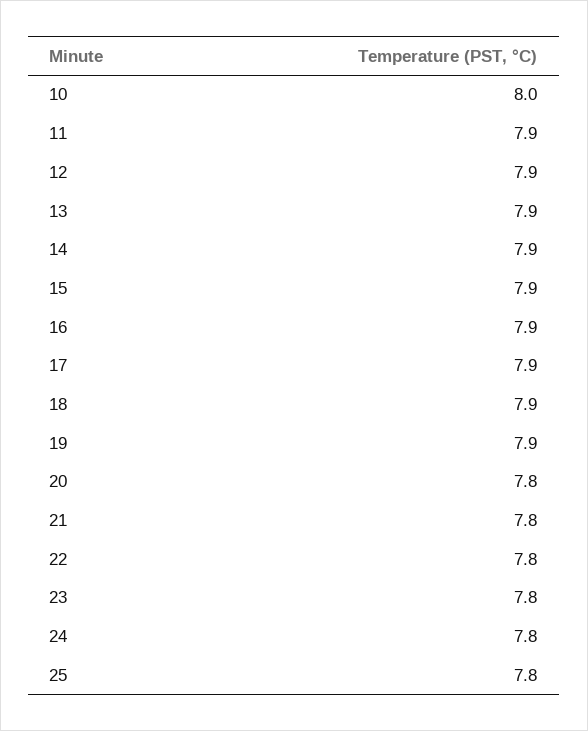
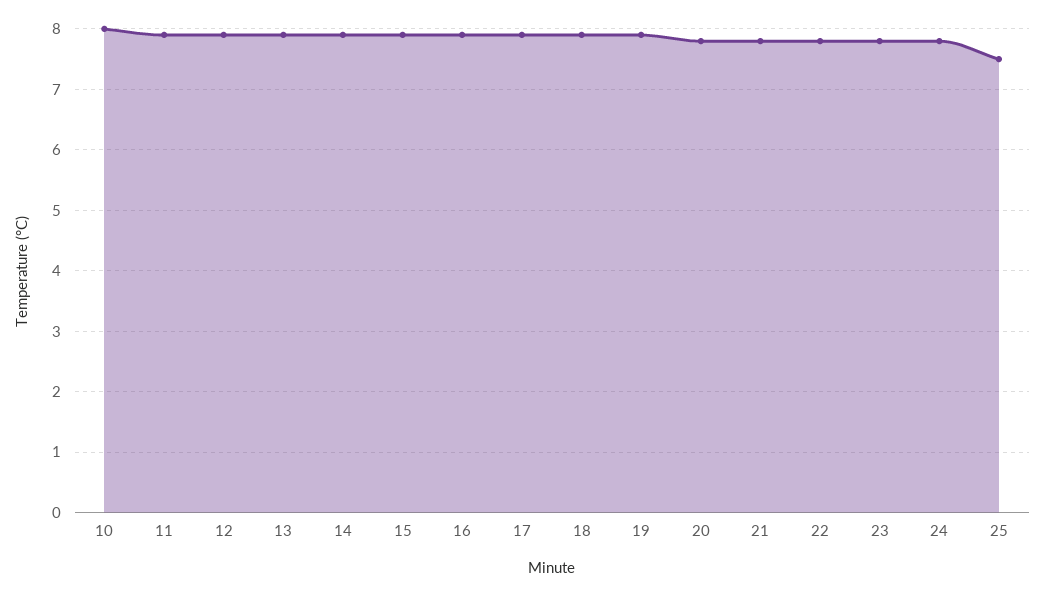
  {
    "10": 8,
    "11": 7.9,
    "12": 7.9,
    "13": 7.9,
    "14": 7.9,
    "15": 7.9,
    "16": 7.9,
    "17": 7.9,
    "18": 7.9,
    "19": 7.9,
    "20": 7.8,
    "21": 7.8,
    "22": 7.8,
    "23": 7.8,
    "24": 7.8,
-   "25": 7.8
+   "25": 7.5
  }

